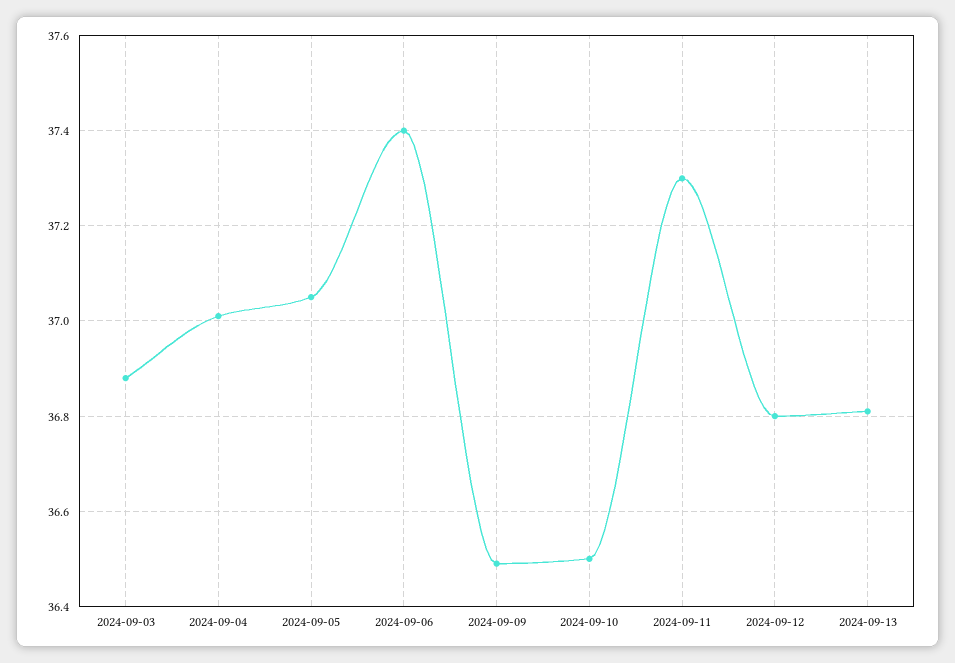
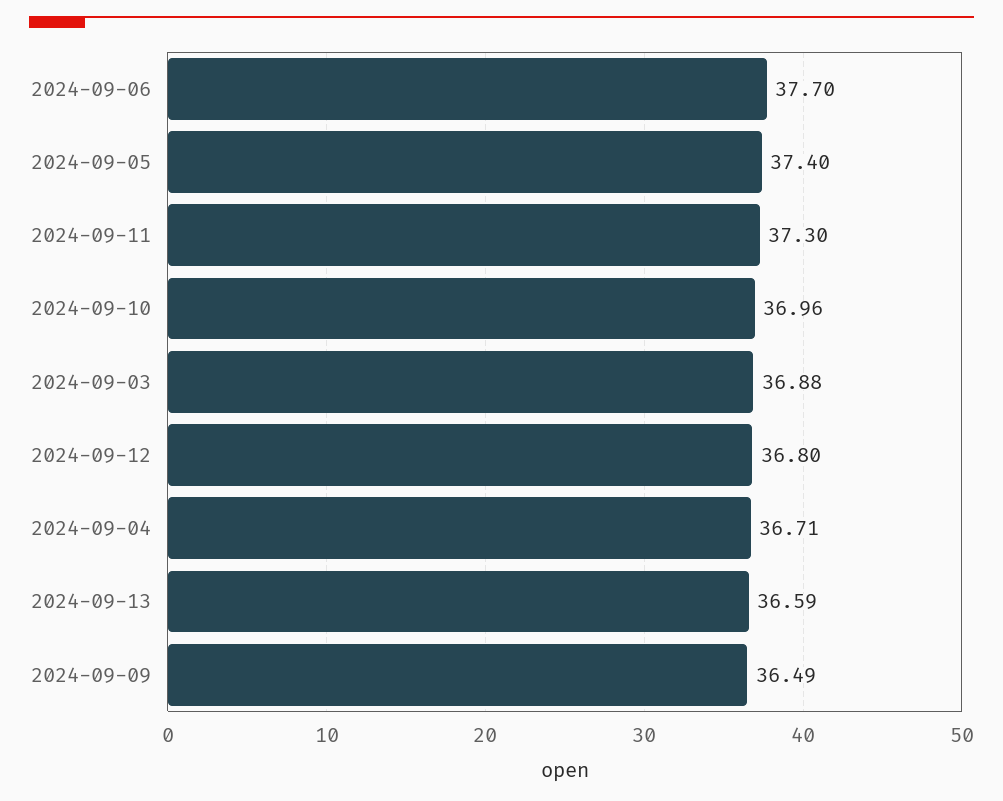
  {
    "2024-09-03": 36.88,
-   "2024-09-04": 37,
+   "2024-09-04": 36.71,
-   "2024-09-05": 37.05,
+   "2024-09-05": 37.4,
-   "2024-09-06": 37.4,
+   "2024-09-06": 37.7,
    "2024-09-09": 36.49,
-   "2024-09-10": 36.5,
+   "2024-09-10": 36.96,
    "2024-09-11": 37.3,
    "2024-09-12": 36.8,
-   "2024-09-13": 36.8
+   "2024-09-13": 36.59
  }

